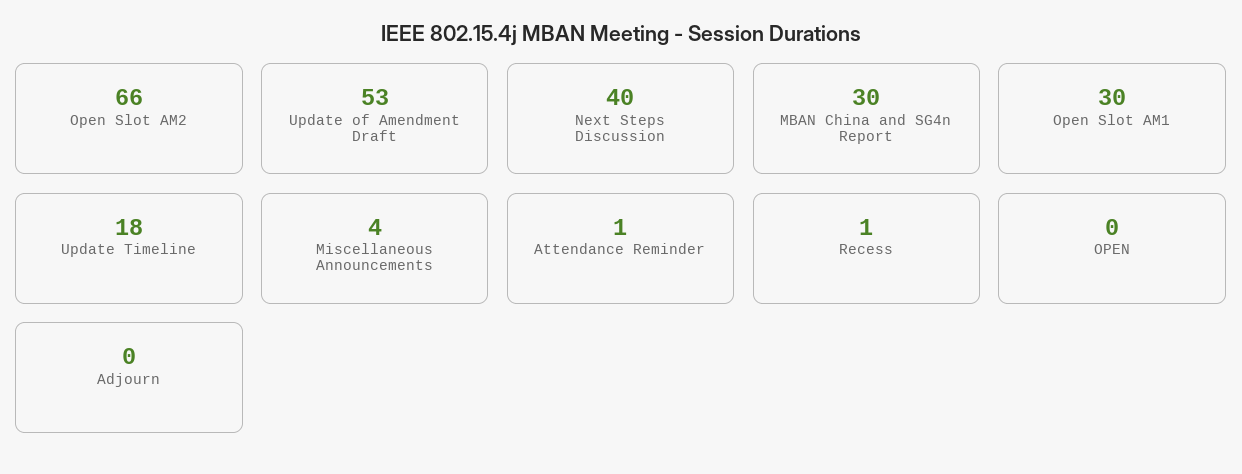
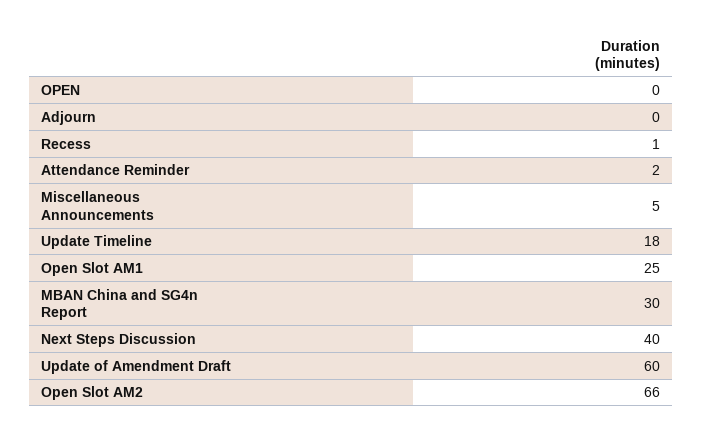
  {
    "Open Slot AM2": 66,
-   "Update of Amendment Draft": 53,
+   "Update of Amendment Draft": 60,
    "Next Steps Discussion": 40,
    "MBAN China and SG4n Report": 30,
-   "Open Slot AM1": 30,
+   "Open Slot AM1": 25,
    "Update Timeline": 18,
-   "Miscellaneous Announcements": 4,
+   "Miscellaneous Announcements": 5,
-   "Attendance Reminder": 1,
+   "Attendance Reminder": 2,
    "Recess": 1,
    "OPEN": 0,
    "Adjourn": 0
  }

